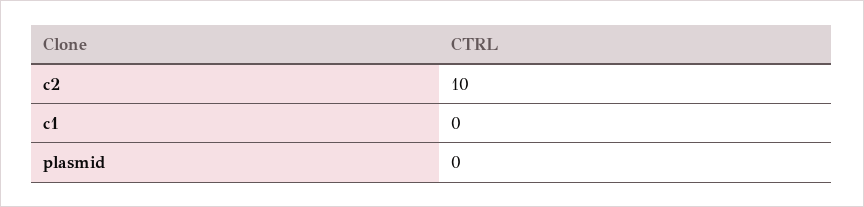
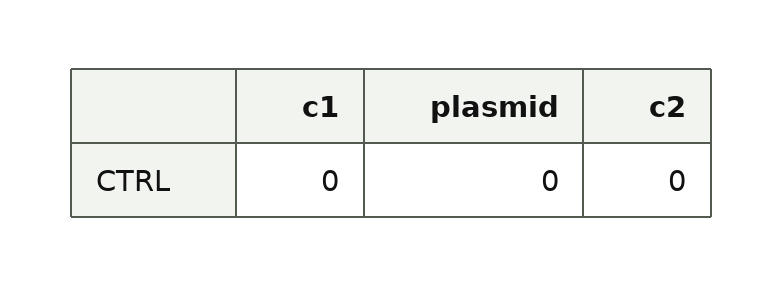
  {
-   "c2": 10,
+   "c2": 0,
    "c1": 0,
    "plasmid": 0
  }

